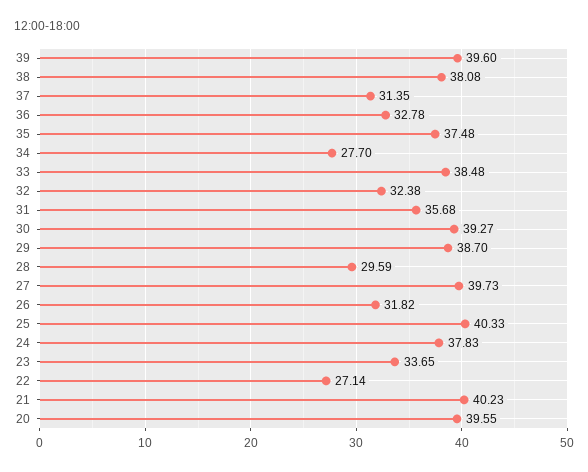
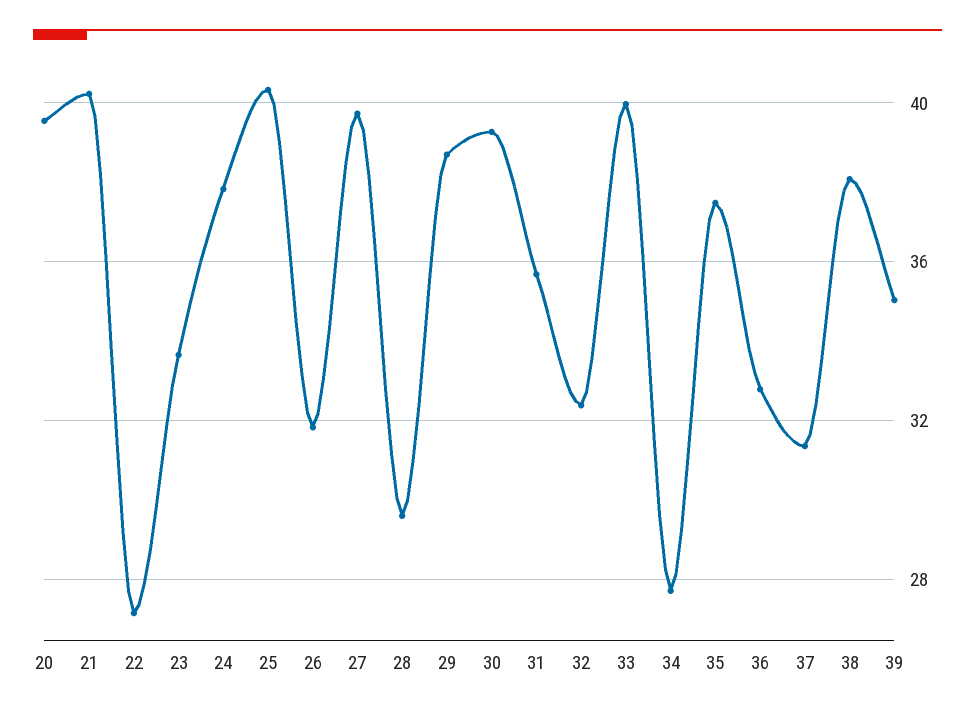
  {
-   "39": 39.6,
+   "39": 35,
    "38": 38.08,
    "37": 31.35,
    "36": 32.78,
    "35": 37.48,
    "34": 27.7,
-   "33": 38.48,
+   "33": 40,
    "32": 32.38,
    "31": 35.68,
    "30": 39.27,
    "29": 38.7,
    "28": 29.59,
    "27": 39.73,
    "26": 31.82,
    "25": 40.33,
    "24": 37.83,
    "23": 33.65,
    "22": 27.14,
    "21": 40.23,
    "20": 39.55
  }

